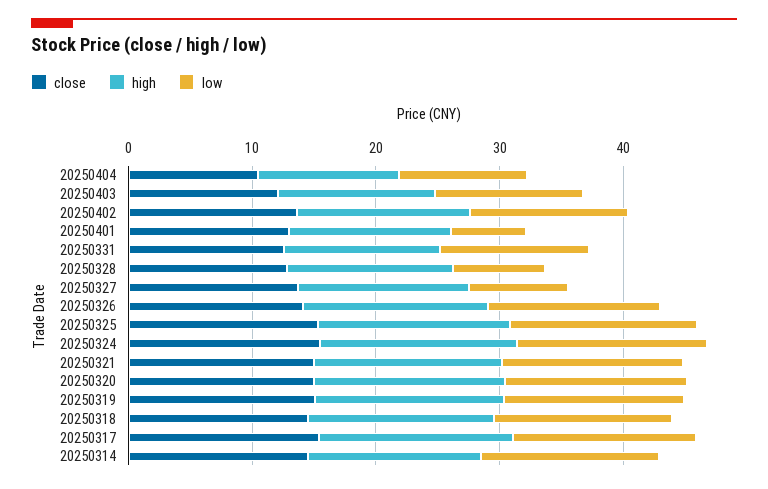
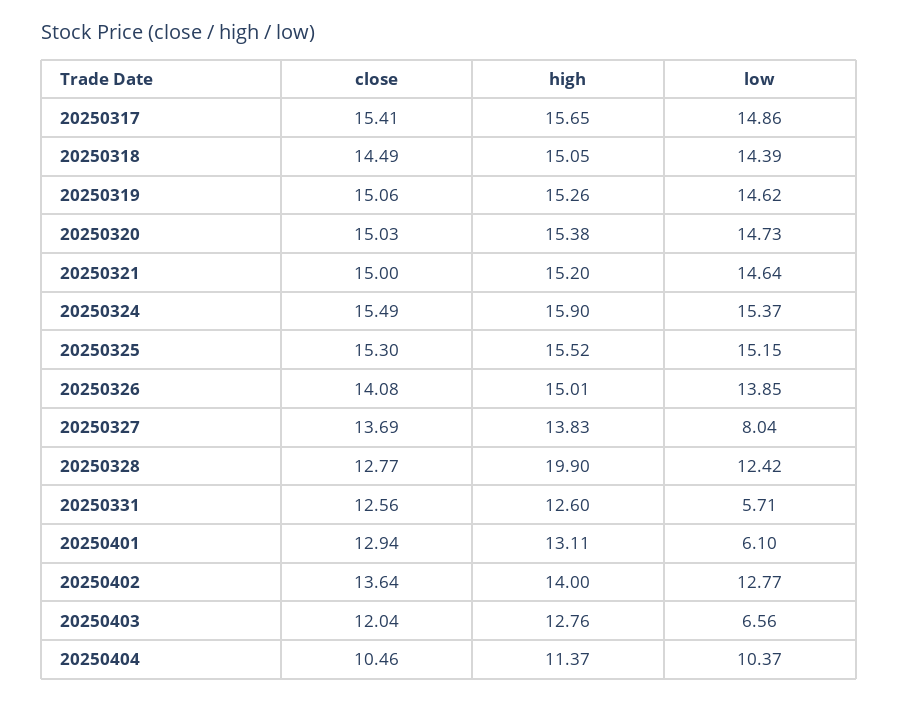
  {
    "close": {
      "20250404": 10.46,
      "20250403": 12.04,
      "20250402": 13.64,
      "20250401": 12.94,
      "20250331": 12.56,
      "20250328": 12.77,
      "20250327": 13.69,
      "20250326": 14.08,
      "20250325": 15.3,
      "20250324": 15.49,
      "20250321": 15,
      "20250320": 15.03,
      "20250319": 15.06,
      "20250318": 14.49,
-     "20250317": 15.41,
+     "20250317": 15.41
-     "20250314": 14
    },
    "high": {
      "20250404": 11.37,
      "20250403": 12.76,
      "20250402": 14,
      "20250401": 13.11,
      "20250331": 12.6,
-     "20250328": 14,
+     "20250328": 19.9,
      "20250327": 13.83,
      "20250326": 15.01,
      "20250325": 15.52,
      "20250324": 15.9,
      "20250321": 15.2,
      "20250320": 15.38,
      "20250319": 15.26,
      "20250318": 15.05,
-     "20250317": 15.65,
+     "20250317": 15.65
-     "20250314": 14
    },
    "low": {
      "20250404": 10.37,
-     "20250403": 12,
+     "20250403": 6.56,
      "20250402": 12.77,
      "20250401": 6.1,
-     "20250331": 12,
+     "20250331": 5.71,
-     "20250328": 8,
+     "20250328": 12.42,
      "20250327": 8.04,
      "20250326": 13.85,
      "20250325": 15.15,
      "20250324": 15.37,
      "20250321": 14.64,
      "20250320": 14.73,
      "20250319": 14.62,
      "20250318": 14.39,
-     "20250317": 14.86,
+     "20250317": 14.86
-     "20250314": 14
    }
  }

